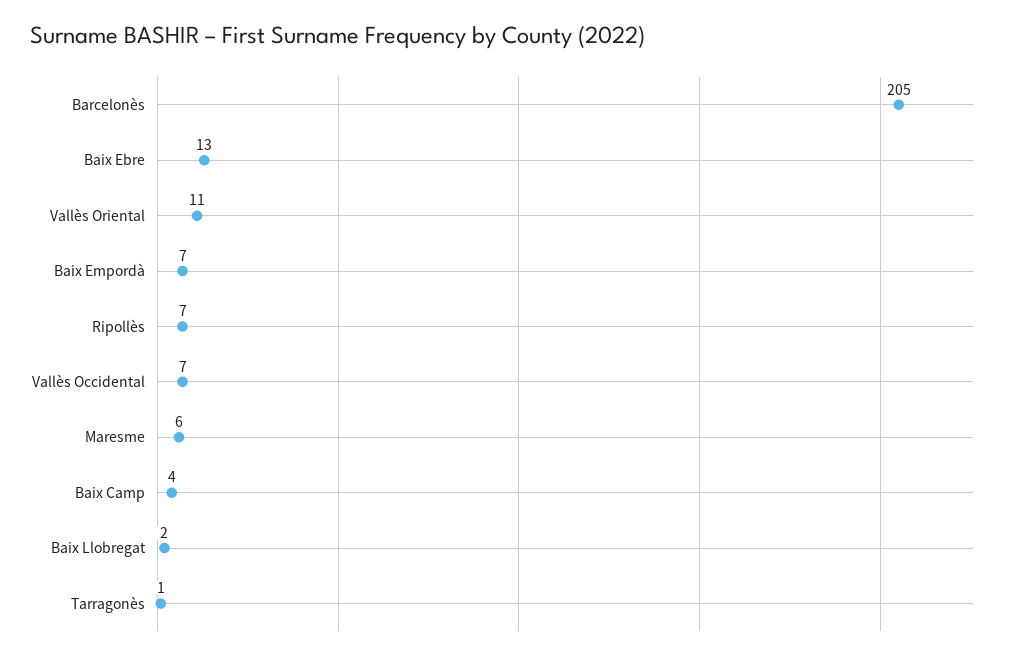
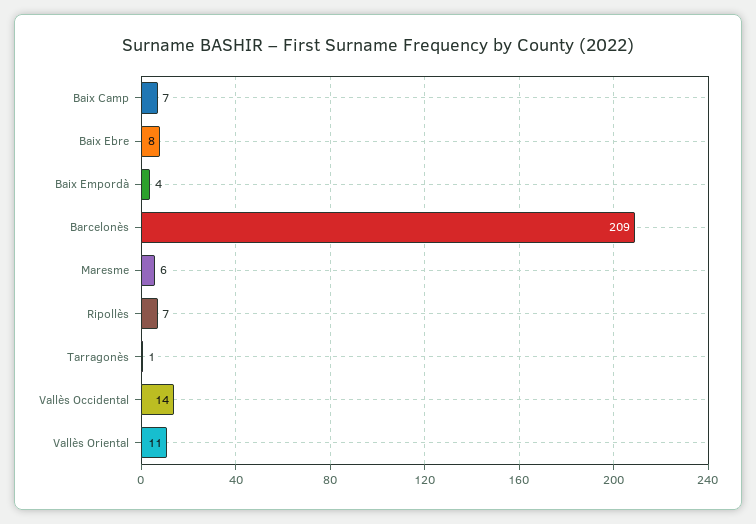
  {
-   "Barcelonès": 205,
+   "Barcelonès": 209,
-   "Baix Ebre": 13,
+   "Baix Ebre": 8,
    "Vallès Oriental": 11,
-   "Baix Empordà": 7,
+   "Baix Empordà": 4,
    "Ripollès": 7,
-   "Vallès Occidental": 7,
+   "Vallès Occidental": 14,
    "Maresme": 6,
-   "Baix Camp": 4,
+   "Baix Camp": 7,
-   "Baix Llobregat": 2,
    "Tarragonès": 1
  }

